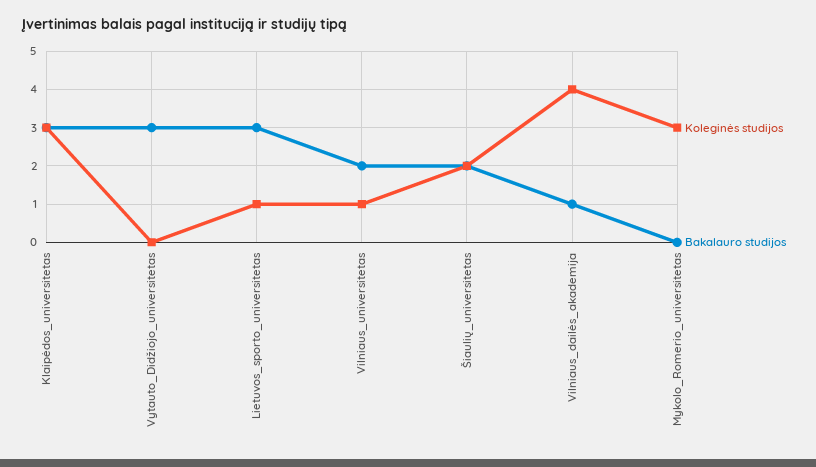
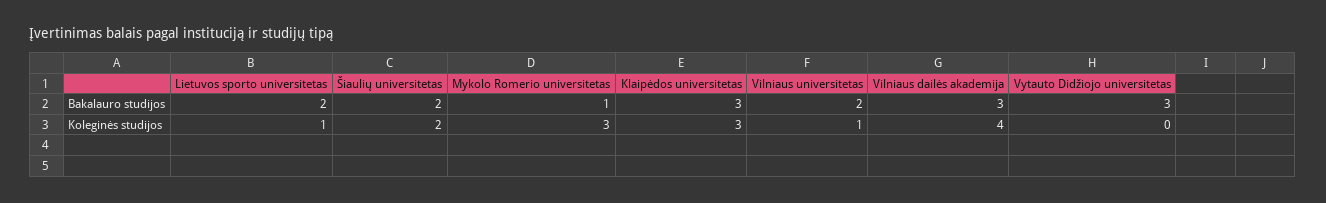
  {
    "Koleginės studijos": {
      "Klaipėdos_universitetas": 3,
      "Vytauto_Didžiojo_universitetas": 0,
      "Lietuvos_sporto_universitetas": 1,
      "Vilniaus_universitetas": 1,
      "Šiaulių_universitetas": 2,
      "Vilniaus_dailės_akademija": 4,
      "Mykolo_Romerio_universitetas": 3
    },
    "Bakalauro studijos": {
      "Klaipėdos_universitetas": 3,
      "Vytauto_Didžiojo_universitetas": 3,
-     "Lietuvos_sporto_universitetas": 3,
+     "Lietuvos_sporto_universitetas": 2,
      "Vilniaus_universitetas": 2,
      "Šiaulių_universitetas": 2,
-     "Vilniaus_dailės_akademija": 1,
+     "Vilniaus_dailės_akademija": 3,
-     "Mykolo_Romerio_universitetas": 0
+     "Mykolo_Romerio_universitetas": 1
    }
  }

